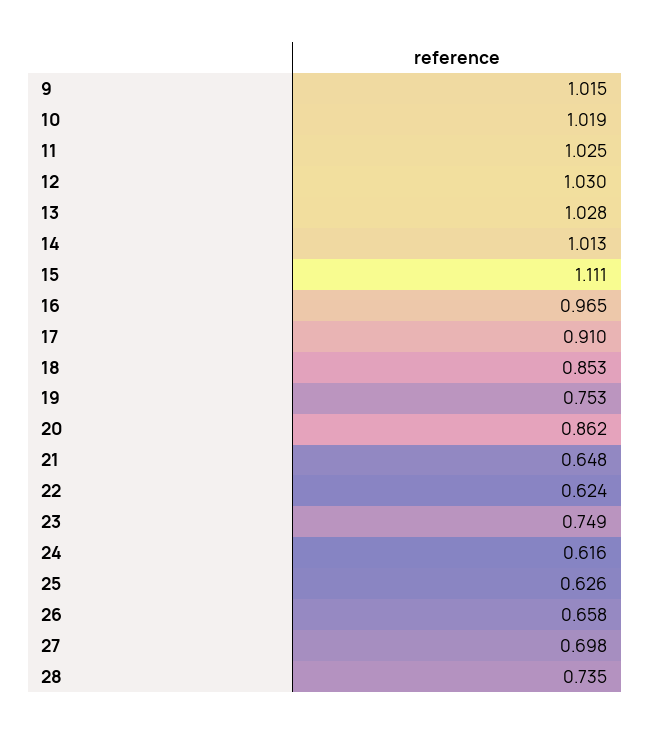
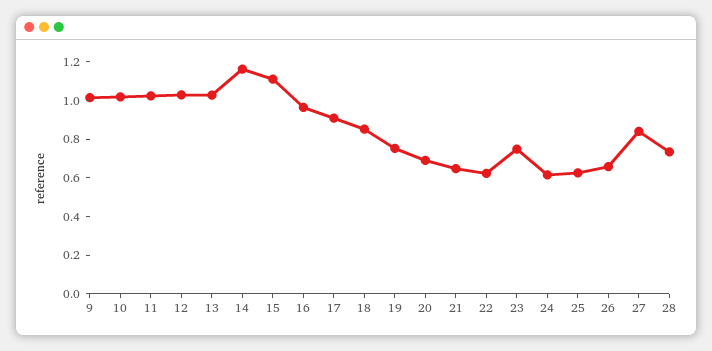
  {
    "9": 1.015,
    "10": 1.019,
    "11": 1.025,
    "12": 1.03,
    "13": 1.028,
-   "14": 1.013,
+   "14": 1.15,
    "15": 1.111,
    "16": 0.965,
    "17": 0.91,
    "18": 0.853,
    "19": 0.753,
-   "20": 0.862,
+   "20": 0.7,
    "21": 0.648,
    "22": 0.624,
    "23": 0.749,
    "24": 0.616,
    "25": 0.626,
    "26": 0.658,
-   "27": 0.698,
+   "27": 0.85,
    "28": 0.735
  }

